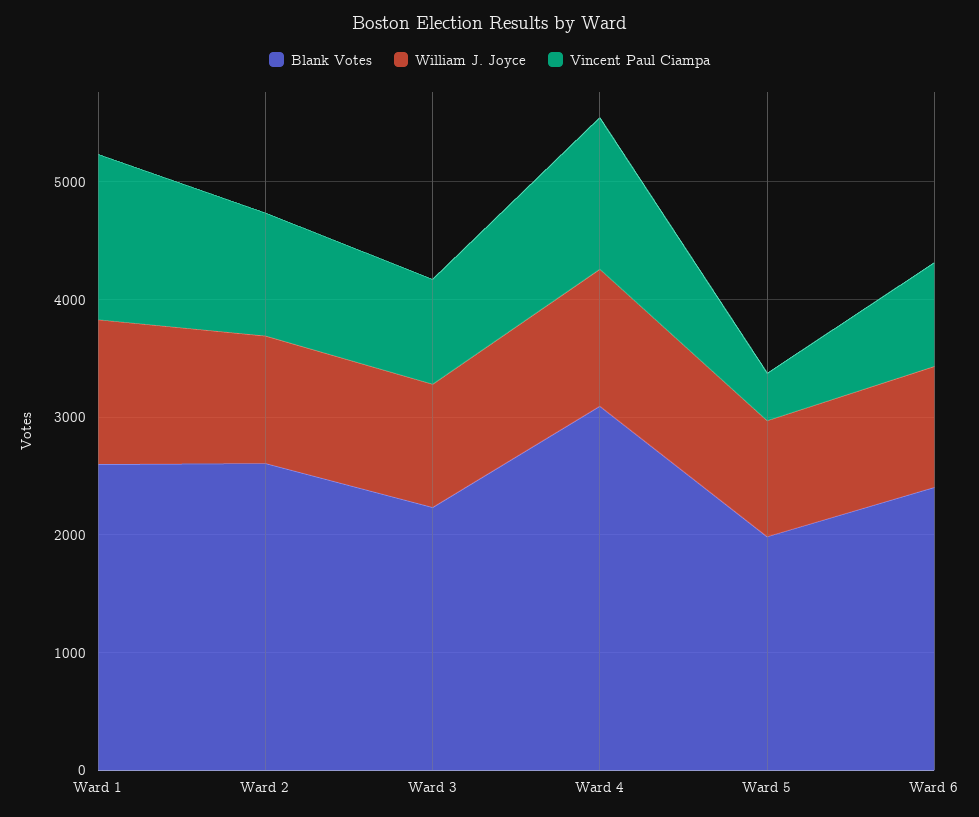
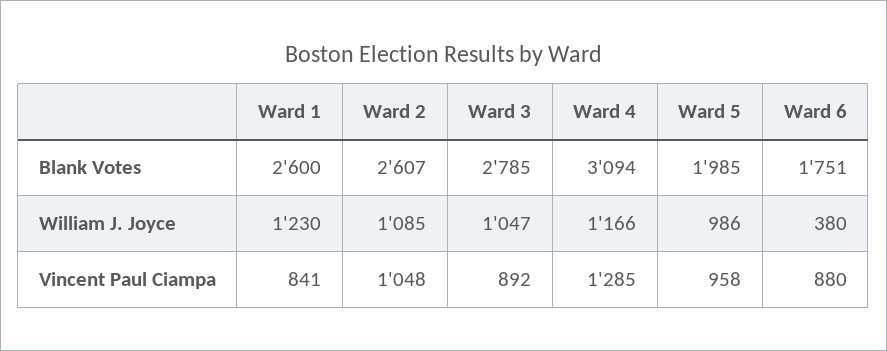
  {
    "Blank Votes": {
      "Ward 1": 2600,
      "Ward 2": 2607,
-     "Ward 3": 2200,
+     "Ward 3": 2785,
      "Ward 4": 3094,
      "Ward 5": 1985,
-     "Ward 6": 2400
+     "Ward 6": 1751
    },
    "William J. Joyce": {
      "Ward 1": 1230,
      "Ward 2": 1085,
      "Ward 3": 1047,
      "Ward 4": 1166,
      "Ward 5": 986,
-     "Ward 6": 1000
+     "Ward 6": 380
    },
    "Vincent Paul Ciampa": {
-     "Ward 1": 1400,
+     "Ward 1": 841,
      "Ward 2": 1048,
      "Ward 3": 892,
      "Ward 4": 1285,
-     "Ward 5": 400,
+     "Ward 5": 958,
      "Ward 6": 880
    }
  }

